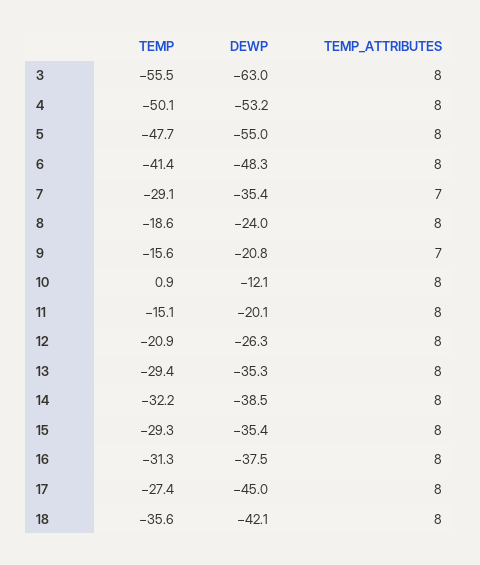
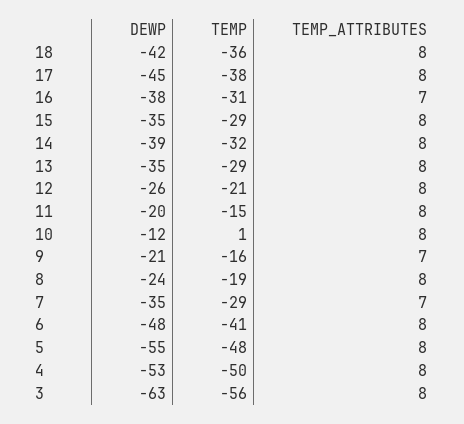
  {
    "TEMP": {
      "3": -55.5,
      "4": -50.1,
      "5": -47.7,
      "6": -41.4,
      "7": -29.1,
      "8": -18.6,
      "9": -15.6,
      "10": 0.9,
      "11": -15.1,
      "12": -20.9,
      "13": -29.4,
      "14": -32.2,
      "15": -29.3,
      "16": -31.3,
-     "17": -27.4,
+     "17": -38,
      "18": -35.6
    },
    "DEWP": {
      "3": -63,
      "4": -53.2,
      "5": -55,
      "6": -48.3,
      "7": -35.4,
      "8": -24,
      "9": -20.8,
      "10": -12.1,
      "11": -20.1,
      "12": -26.3,
      "13": -35.3,
      "14": -38.5,
      "15": -35.4,
      "16": -37.5,
      "17": -45,
      "18": -42.1
    },
    "TEMP_ATTRIBUTES": {
      "3": 8,
      "4": 8,
      "5": 8,
      "6": 8,
      "7": 7,
      "8": 8,
      "9": 7,
      "10": 8,
      "11": 8,
      "12": 8,
      "13": 8,
      "14": 8,
      "15": 8,
-     "16": 8,
+     "16": 7,
      "17": 8,
      "18": 8
    }
  }

